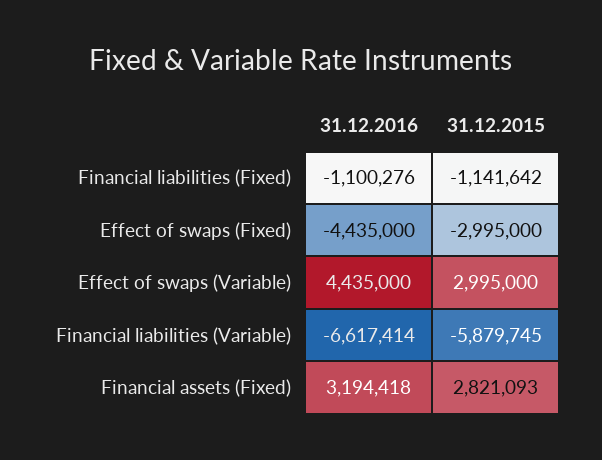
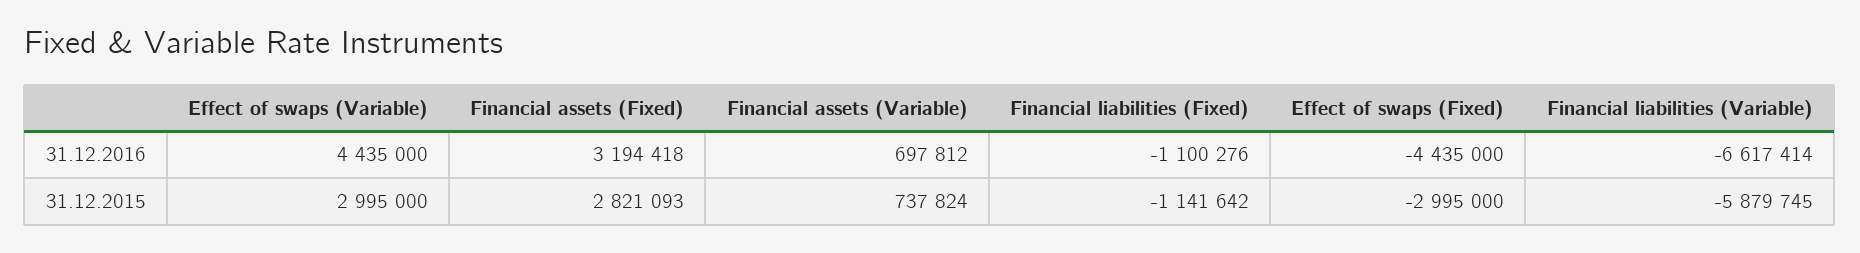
  {
    "31.12.2016": {
      "Financial liabilities (Fixed)": -1100276,
      "Effect of swaps (Fixed)": -4435000,
      "Effect of swaps (Variable)": 4435000,
      "Financial liabilities (Variable)": -6617414,
-     "Financial assets (Fixed)": 3194418
+     "Financial assets (Fixed)": 3194418,
+     "Financial assets (Variable)": 697812
    },
    "31.12.2015": {
      "Financial liabilities (Fixed)": -1141642,
      "Effect of swaps (Fixed)": -2995000,
      "Effect of swaps (Variable)": 2995000,
      "Financial liabilities (Variable)": -5879745,
-     "Financial assets (Fixed)": 2821093
+     "Financial assets (Fixed)": 2821093,
+     "Financial assets (Variable)": 737824
    }
  }

